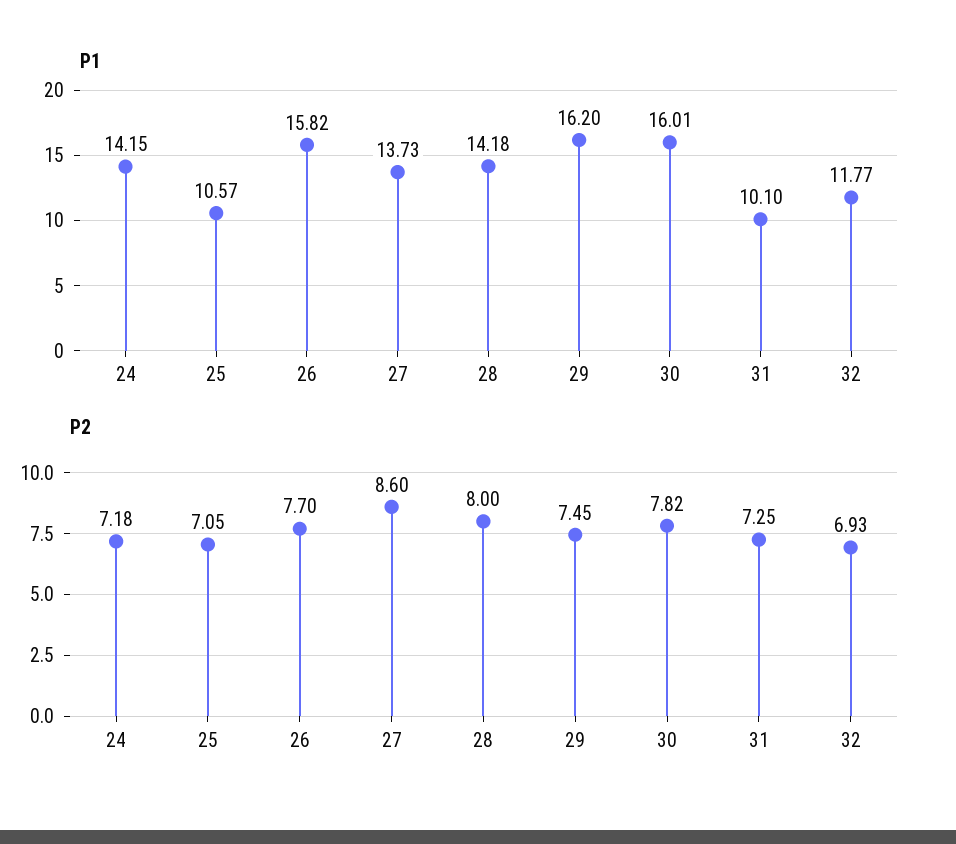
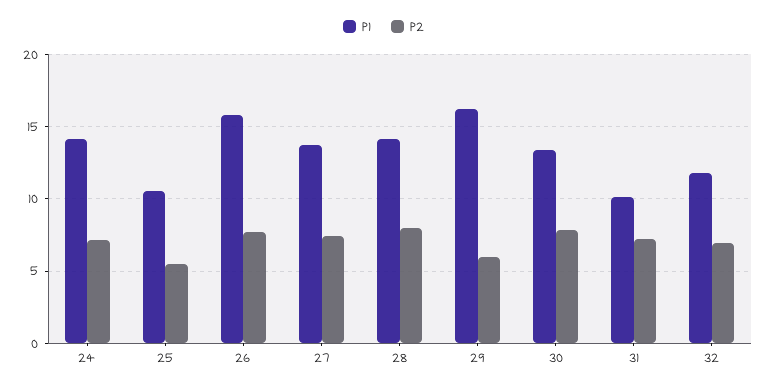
  {
    "P1": {
      "24": 14.15,
      "25": 10.57,
      "26": 15.82,
      "27": 13.73,
      "28": 14.18,
      "29": 16.2,
-     "30": 16.01,
+     "30": 13.5,
      "31": 10.1,
      "32": 11.77
    },
    "P2": {
      "24": 7.18,
-     "25": 7.05,
+     "25": 5.5,
      "26": 7.7,
-     "27": 8.6,
+     "27": 7.5,
      "28": 8,
-     "29": 7.45,
+     "29": 6,
      "30": 7.82,
      "31": 7.25,
      "32": 6.93
    }
  }

